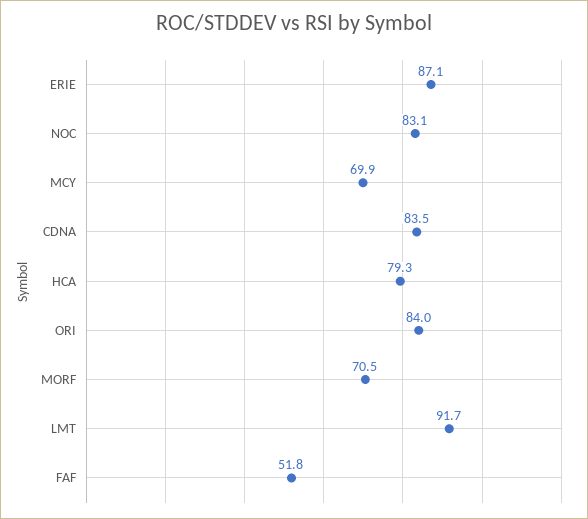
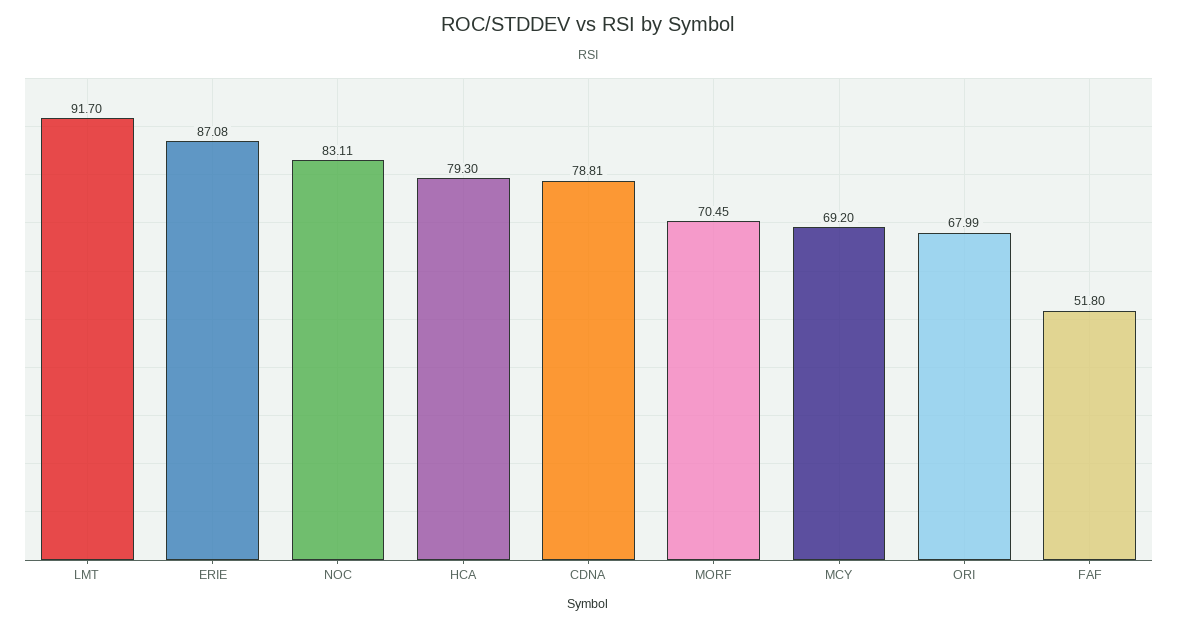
  {
    "ERIE": 87.08,
    "NOC": 83.11,
-   "MCY": 69.9,
+   "MCY": 69.2,
-   "CDNA": 83.5,
+   "CDNA": 78.81,
    "HCA": 79.3,
-   "ORI": 84,
+   "ORI": 67.99,
    "MORF": 70.45,
    "LMT": 91.7,
    "FAF": 51.8
  }

